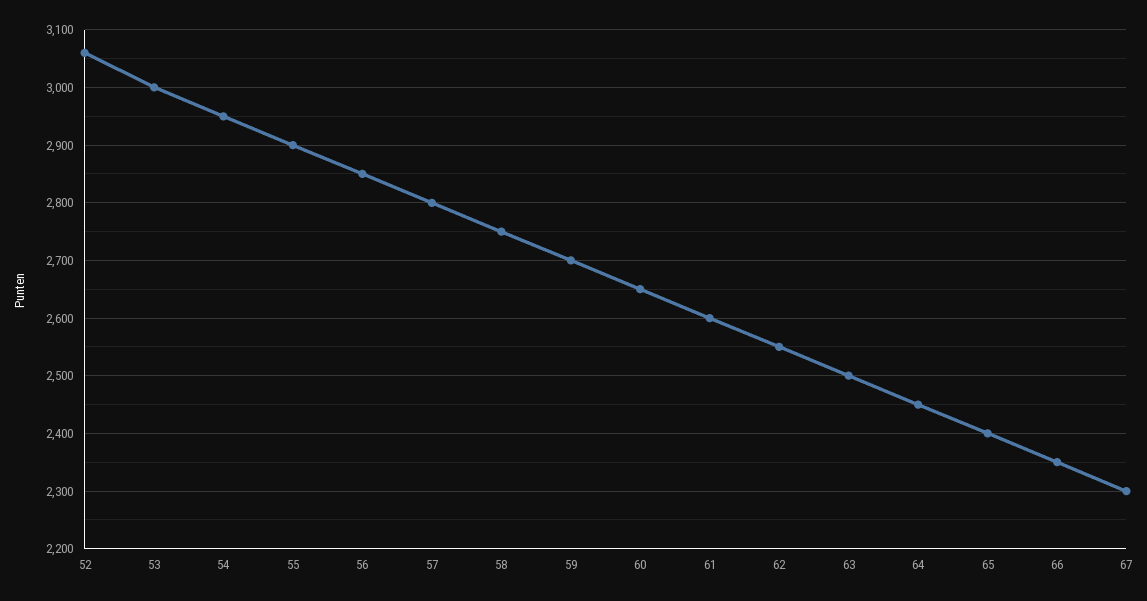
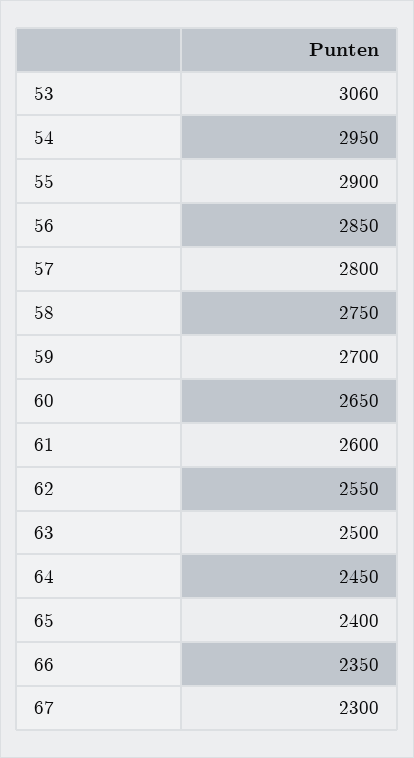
  {
-   "52": 3060,
-   "53": 3000,
+   "53": 3060,
    "54": 2950,
    "55": 2900,
    "56": 2850,
    "57": 2800,
    "58": 2750,
    "59": 2700,
    "60": 2650,
    "61": 2600,
    "62": 2550,
    "63": 2500,
    "64": 2450,
    "65": 2400,
    "66": 2350,
    "67": 2300
  }

